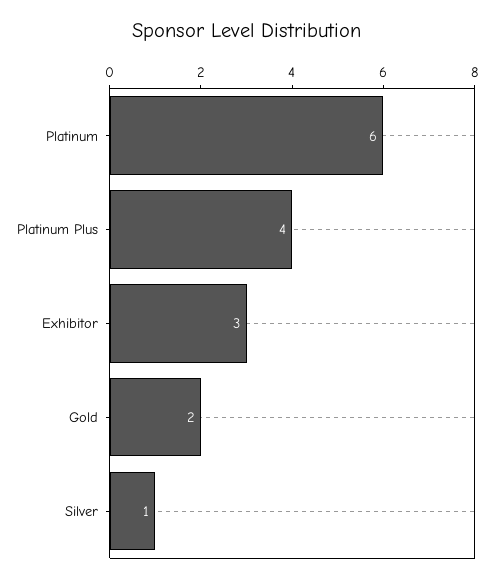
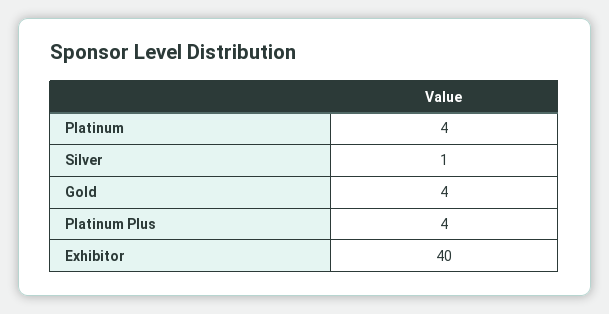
  {
-   "Platinum": 6,
+   "Platinum": 4,
    "Platinum Plus": 4,
-   "Exhibitor": 3,
+   "Exhibitor": 40,
-   "Gold": 2,
+   "Gold": 4,
    "Silver": 1
  }

